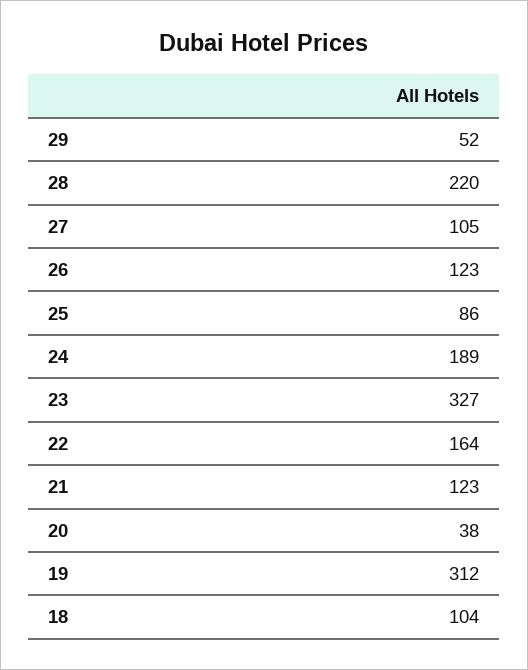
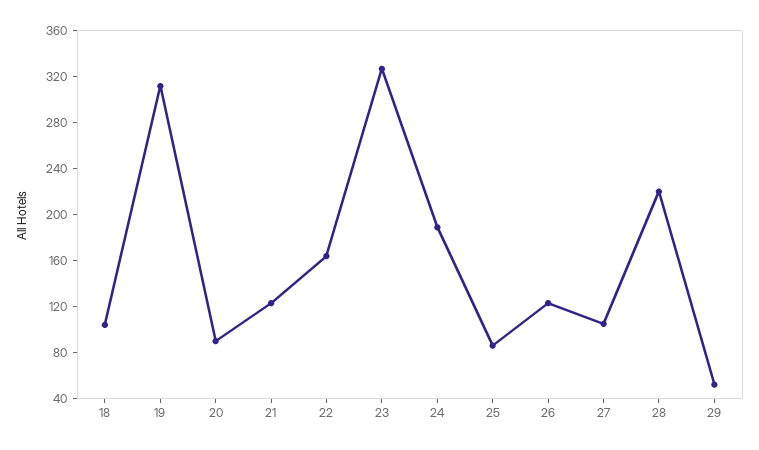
  {
    "29": 52,
    "28": 220,
    "27": 105,
    "26": 123,
    "25": 86,
    "24": 189,
    "23": 327,
    "22": 164,
    "21": 123,
-   "20": 38,
+   "20": 90,
    "19": 312,
    "18": 104
  }

